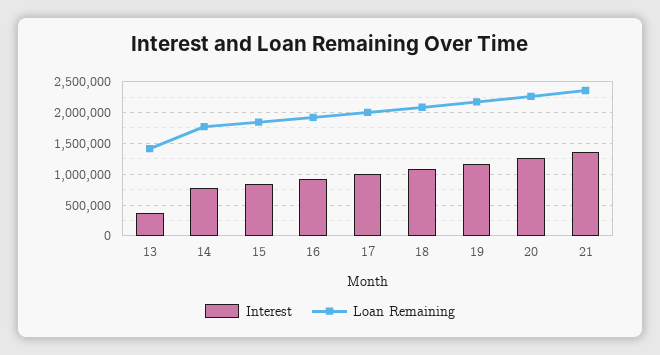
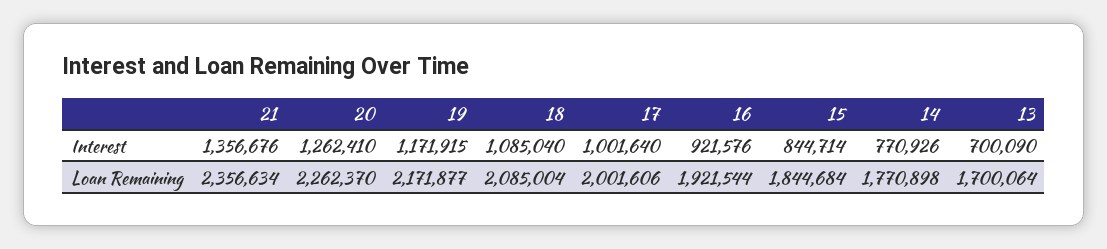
  {
    "Interest": {
-     "13": 400000,
+     "13": 700090,
      "14": 770926,
      "15": 844714,
      "16": 921576,
      "17": 1001640,
      "18": 1085040,
      "19": 1171915,
      "20": 1262410,
      "21": 1356676
    },
    "Loan Remaining": {
-     "13": 1400000,
+     "13": 1700064,
      "14": 1770898,
      "15": 1844684,
      "16": 1921544,
      "17": 2001606,
      "18": 2085004,
      "19": 2171877,
      "20": 2262370,
      "21": 2356634
    }
  }

